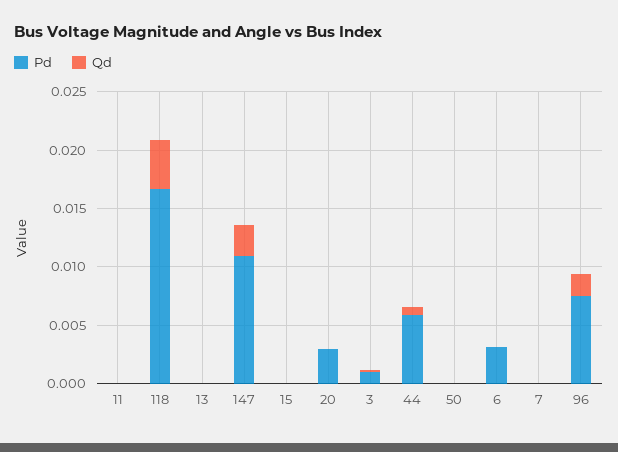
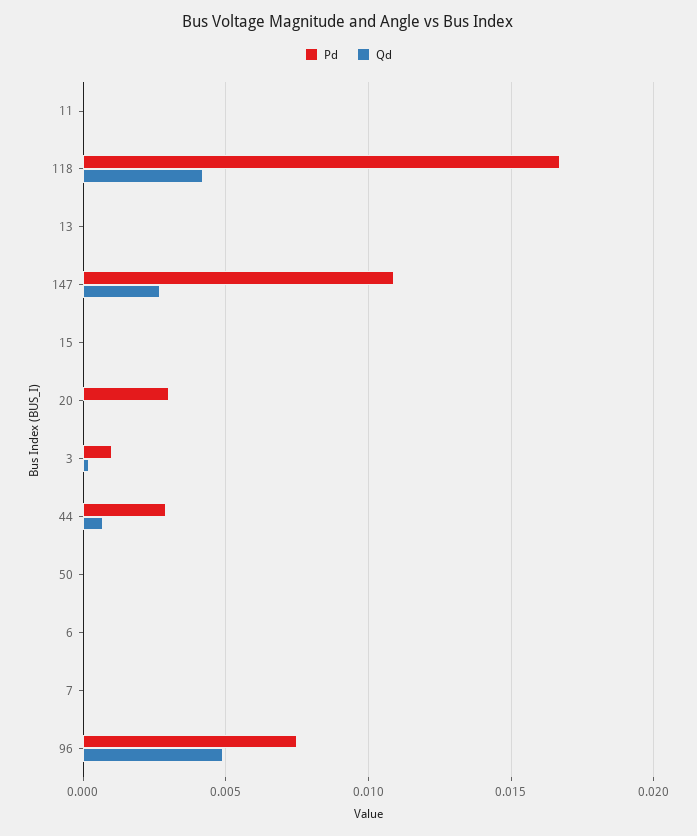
  {
    "Pd": {
      "11": 0,
      "118": 0.0165,
      "13": 0,
      "147": 0.011,
      "15": 0,
      "20": 0.003,
      "3": 0.001,
-     "44": 0.006,
+     "44": 0.003,
      "50": 0,
-     "6": 0.003,
+     "6": 0,
      "7": 0,
      "96": 0.0075
    },
    "Qd": {
      "11": 0,
      "118": 0.004,
      "13": 0,
      "147": 0.0025,
      "15": 0,
      "20": 0,
      "3": 0,
      "44": 0.0005,
      "50": 0,
      "6": 0,
      "7": 0,
-     "96": 0.002
+     "96": 0.005
    }
  }

